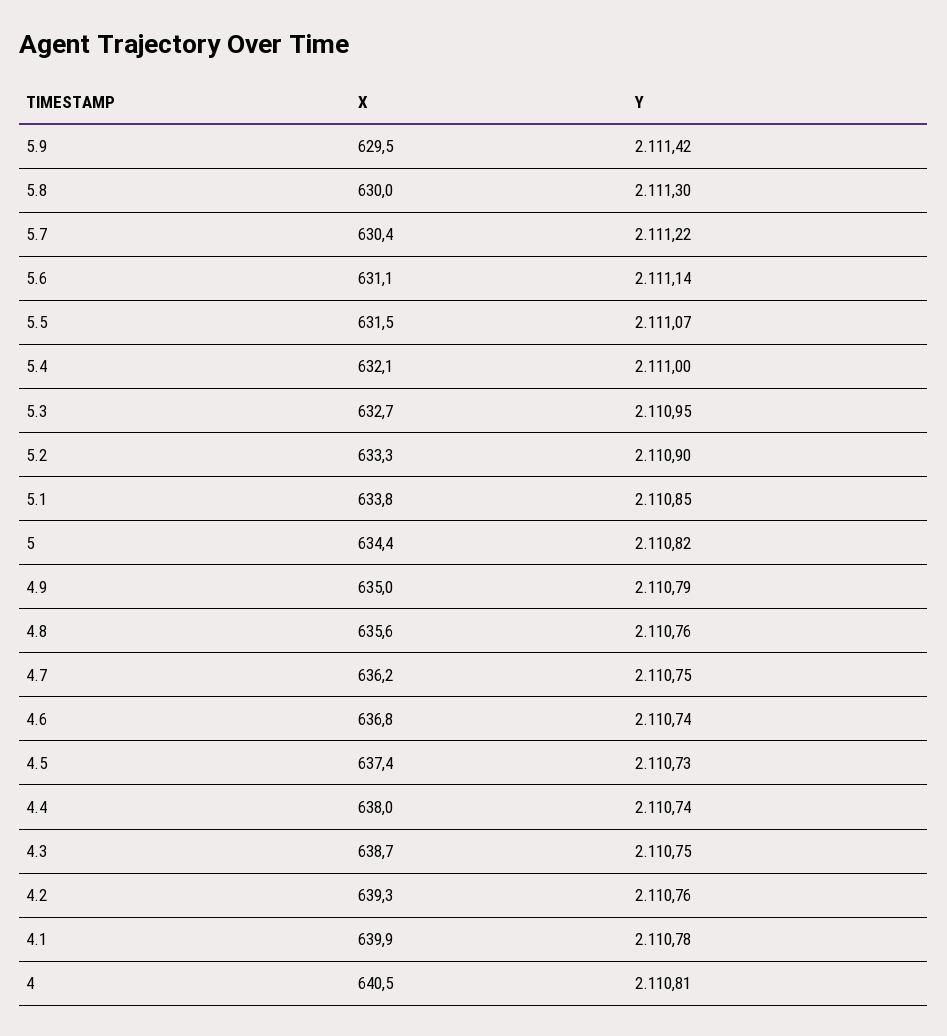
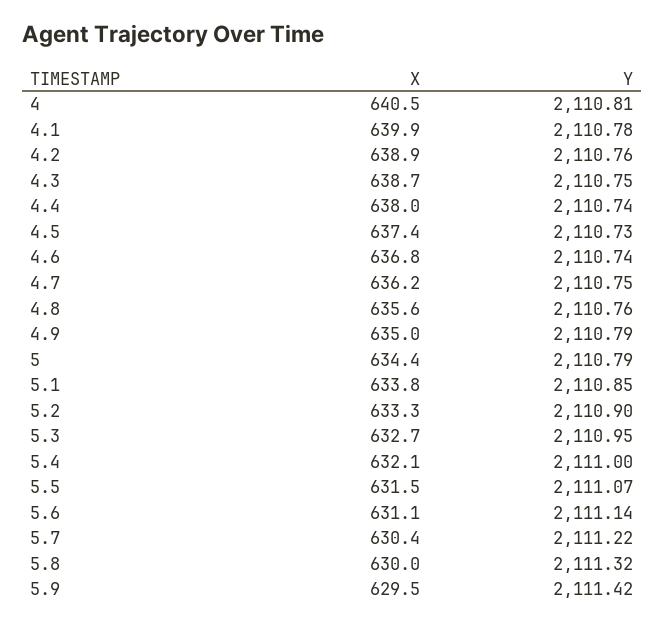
  {
    "X": {
      "5.9": 629.5,
      "5.8": 630,
      "5.7": 630.4,
      "5.6": 631.1,
      "5.5": 631.5,
      "5.4": 632.1,
      "5.3": 632.7,
      "5.2": 633.3,
      "5.1": 633.8,
      "5": 634.4,
      "4.9": 635,
      "4.8": 635.6,
      "4.7": 636.2,
      "4.6": 636.8,
      "4.5": 637.4,
      "4.4": 638,
      "4.3": 638.7,
-     "4.2": 639.3,
+     "4.2": 638.9,
      "4.1": 639.9,
      "4": 640.5
    },
    "Y": {
      "5.9": 2111.42,
-     "5.8": 2111.3,
+     "5.8": 2111.32,
      "5.7": 2111.22,
      "5.6": 2111.14,
      "5.5": 2111.07,
      "5.4": 2111,
      "5.3": 2110.95,
      "5.2": 2110.9,
      "5.1": 2110.85,
-     "5": 2110.82,
+     "5": 2110.79,
      "4.9": 2110.79,
      "4.8": 2110.76,
      "4.7": 2110.75,
      "4.6": 2110.74,
      "4.5": 2110.73,
      "4.4": 2110.74,
      "4.3": 2110.75,
      "4.2": 2110.76,
      "4.1": 2110.78,
      "4": 2110.81
    }
  }

